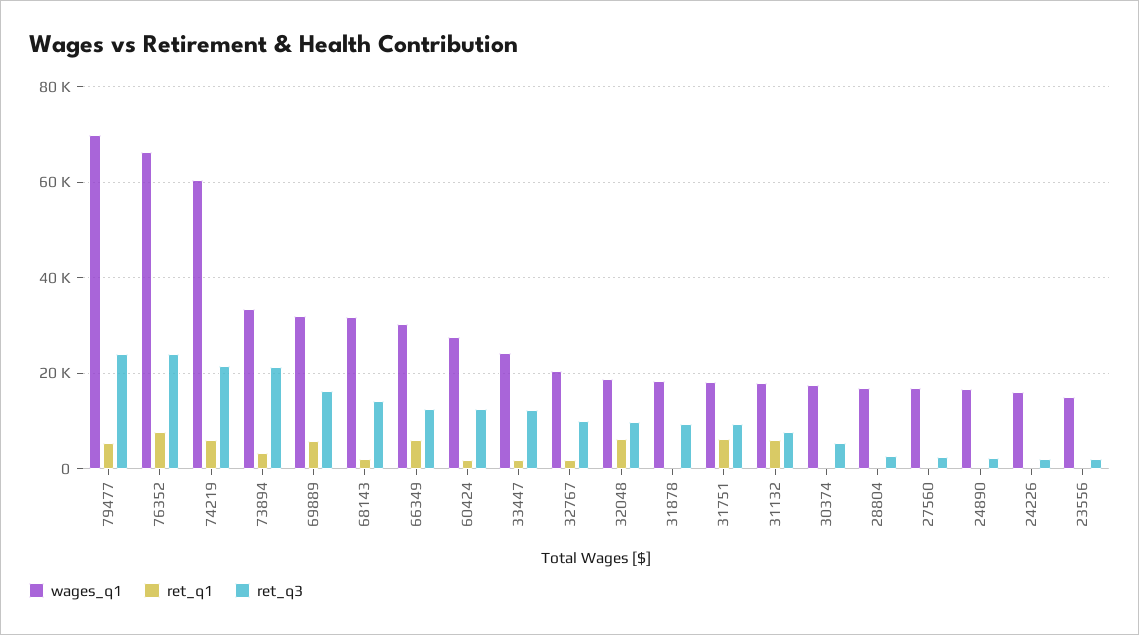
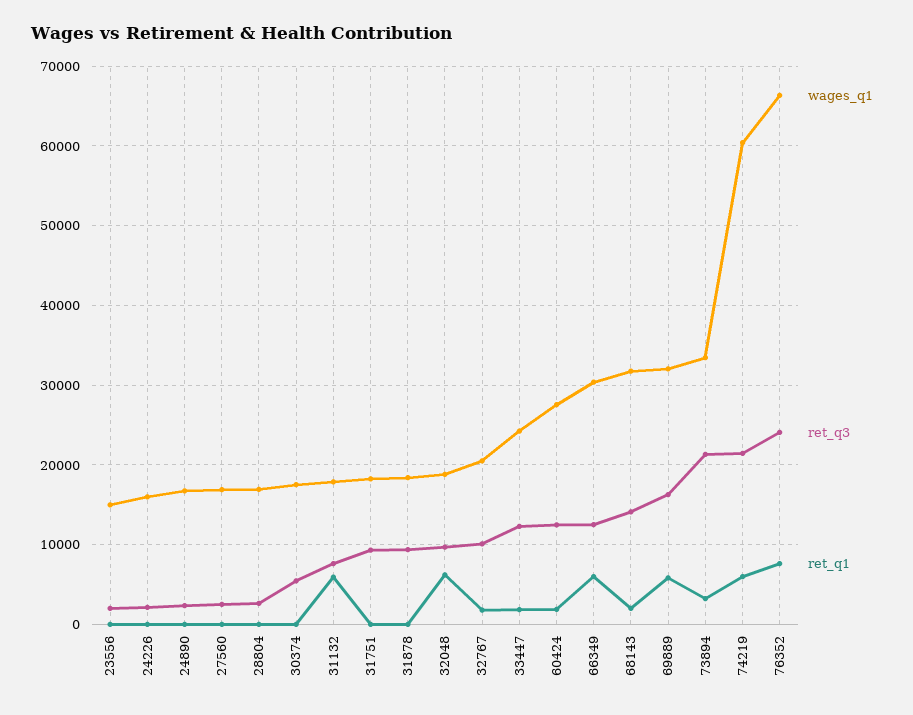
  {
    "wages_q1": {
-     "79477": 70000,
      "76352": 66000,
      "74219": 60000,
      "73894": 33000,
      "69889": 32000,
      "68143": 32000,
      "66349": 30000,
      "60424": 28000,
      "33447": 24000,
      "32767": 21000,
      "32048": 19000,
      "31878": 18000,
      "31751": 18000,
      "31132": 18000,
      "30374": 18000,
      "28804": 17000,
      "27560": 17000,
      "24890": 17000,
      "24226": 16000,
      "23556": 15000
    },
    "ret_q1": {
-     "79477": 6000,
      "76352": 8000,
      "74219": 6000,
      "73894": 3000,
      "69889": 6000,
      "68143": 2000,
      "66349": 6000,
      "60424": 2000,
      "33447": 2000,
      "32767": 2000,
      "32048": 6000,
      "31878": 0,
-     "31751": 6000,
+     "31751": 0,
      "31132": 6000,
      "30374": 0,
      "28804": 0,
      "27560": 0,
      "24890": 0,
      "24226": 0,
      "23556": 0
    },
    "ret_q3": {
-     "79477": 24000,
      "76352": 24000,
      "74219": 21000,
      "73894": 21000,
      "69889": 16000,
      "68143": 14000,
      "66349": 13000,
      "60424": 12000,
      "33447": 12000,
      "32767": 10000,
      "32048": 10000,
      "31878": 9000,
      "31751": 9000,
      "31132": 8000,
      "30374": 5000,
      "28804": 3000,
      "27560": 3000,
      "24890": 2000,
      "24226": 2000,
      "23556": 2000
    }
  }

